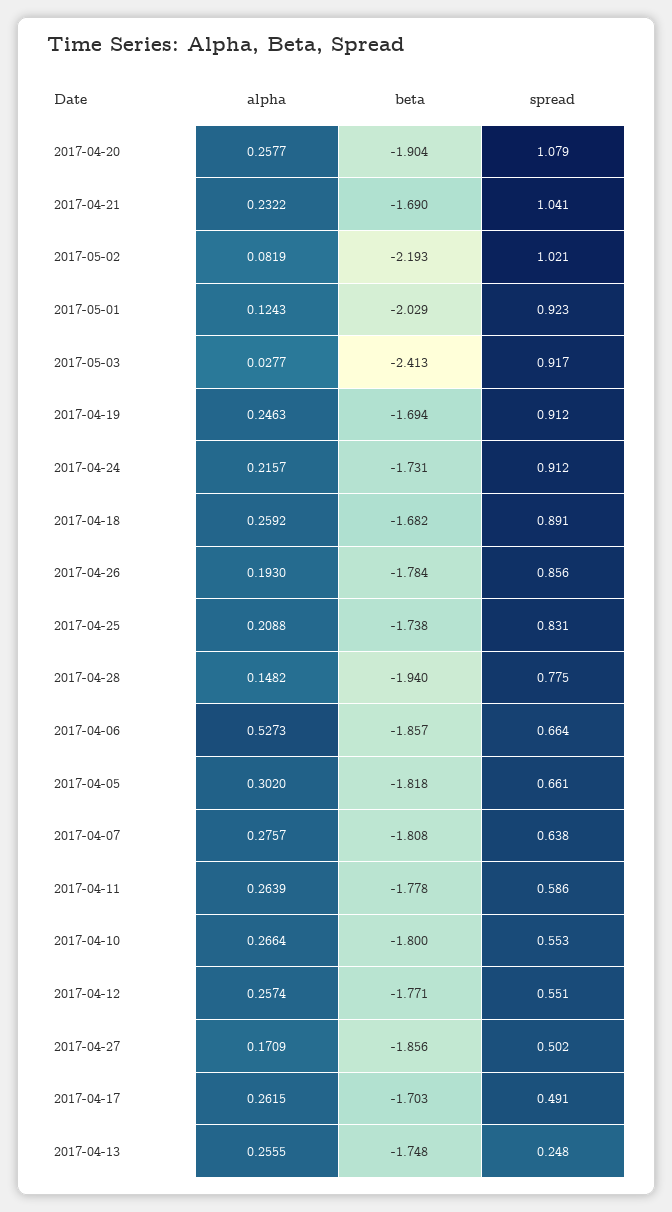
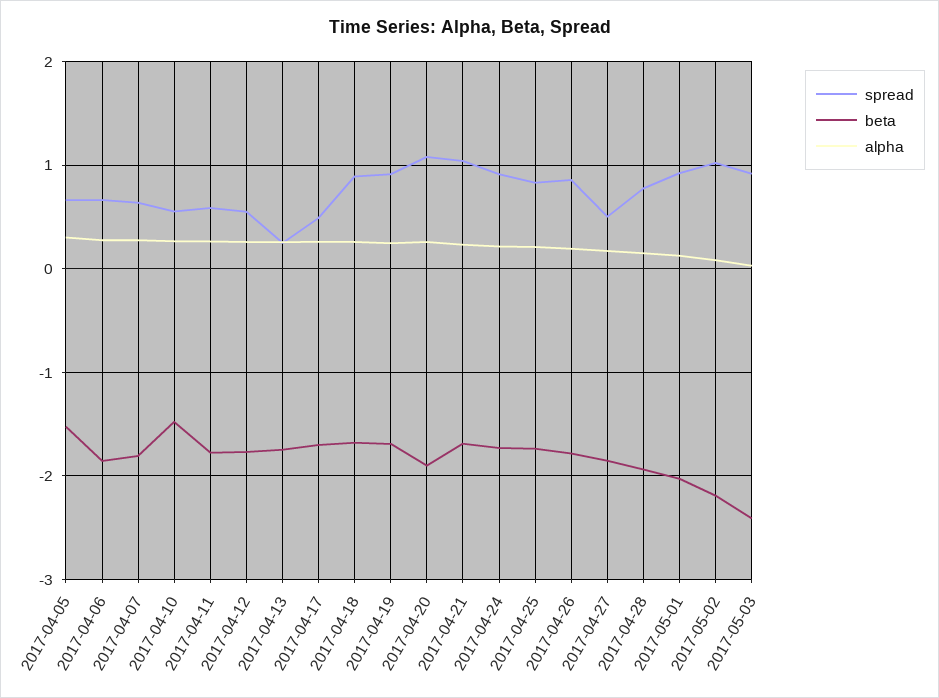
  {
    "alpha": {
      "2017-04-20": 0.2577,
      "2017-04-21": 0.2322,
      "2017-05-02": 0.0819,
      "2017-05-01": 0.1243,
      "2017-05-03": 0.0277,
      "2017-04-19": 0.2463,
      "2017-04-24": 0.2157,
      "2017-04-18": 0.2592,
      "2017-04-26": 0.193,
      "2017-04-25": 0.2088,
      "2017-04-28": 0.1482,
-     "2017-04-06": 0.5273,
+     "2017-04-06": 0.3,
      "2017-04-05": 0.302,
      "2017-04-07": 0.2757,
      "2017-04-11": 0.2639,
      "2017-04-10": 0.2664,
      "2017-04-12": 0.2574,
      "2017-04-27": 0.1709,
      "2017-04-17": 0.2615,
      "2017-04-13": 0.2555
    },
    "beta": {
      "2017-04-20": -1.904,
      "2017-04-21": -1.69,
      "2017-05-02": -2.193,
      "2017-05-01": -2.029,
      "2017-05-03": -2.413,
      "2017-04-19": -1.694,
      "2017-04-24": -1.731,
      "2017-04-18": -1.682,
      "2017-04-26": -1.784,
      "2017-04-25": -1.738,
      "2017-04-28": -1.94,
      "2017-04-06": -1.857,
-     "2017-04-05": -1.818,
+     "2017-04-05": -1.5,
      "2017-04-07": -1.808,
      "2017-04-11": -1.778,
-     "2017-04-10": -1.8,
+     "2017-04-10": -1.5,
      "2017-04-12": -1.771,
      "2017-04-27": -1.856,
      "2017-04-17": -1.703,
      "2017-04-13": -1.748
    },
    "spread": {
      "2017-04-20": 1.079,
      "2017-04-21": 1.041,
      "2017-05-02": 1.021,
      "2017-05-01": 0.923,
      "2017-05-03": 0.917,
      "2017-04-19": 0.912,
      "2017-04-24": 0.912,
      "2017-04-18": 0.891,
      "2017-04-26": 0.856,
      "2017-04-25": 0.831,
      "2017-04-28": 0.775,
      "2017-04-06": 0.664,
      "2017-04-05": 0.661,
      "2017-04-07": 0.638,
      "2017-04-11": 0.586,
      "2017-04-10": 0.553,
      "2017-04-12": 0.551,
      "2017-04-27": 0.502,
      "2017-04-17": 0.491,
      "2017-04-13": 0.248
    }
  }

